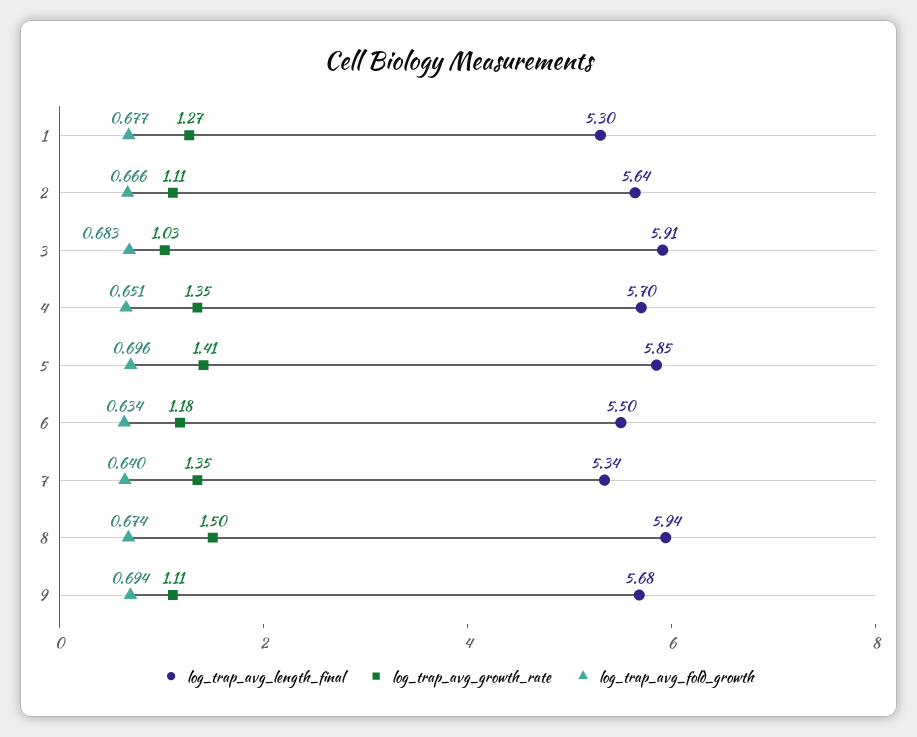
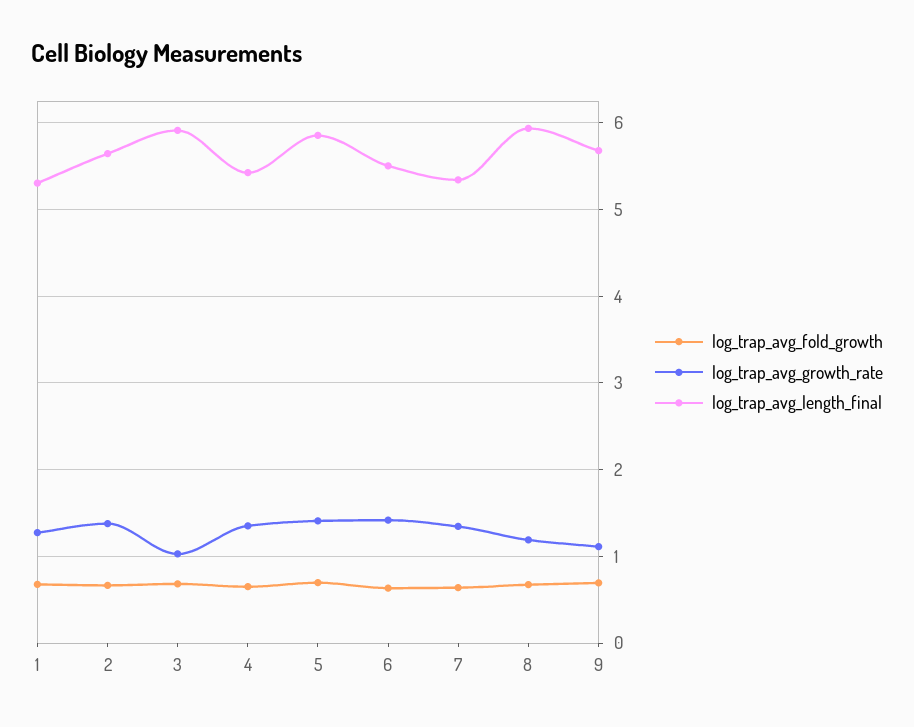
  {
    "log_trap_avg_length_final": {
      "1": 5.3,
      "2": 5.64,
      "3": 5.91,
-     "4": 5.7,
+     "4": 5.4,
      "5": 5.85,
      "6": 5.5,
      "7": 5.34,
      "8": 5.94,
      "9": 5.68
    },
    "log_trap_avg_growth_rate": {
      "1": 1.27,
-     "2": 1.11,
+     "2": 1.4,
      "3": 1.03,
      "4": 1.35,
      "5": 1.41,
-     "6": 1.18,
+     "6": 1.4,
      "7": 1.35,
-     "8": 1.5,
+     "8": 1.2,
      "9": 1.11
    },
    "log_trap_avg_fold_growth": {
      "1": 0.677,
      "2": 0.666,
      "3": 0.683,
      "4": 0.651,
      "5": 0.696,
      "6": 0.634,
      "7": 0.64,
      "8": 0.674,
      "9": 0.694
    }
  }

